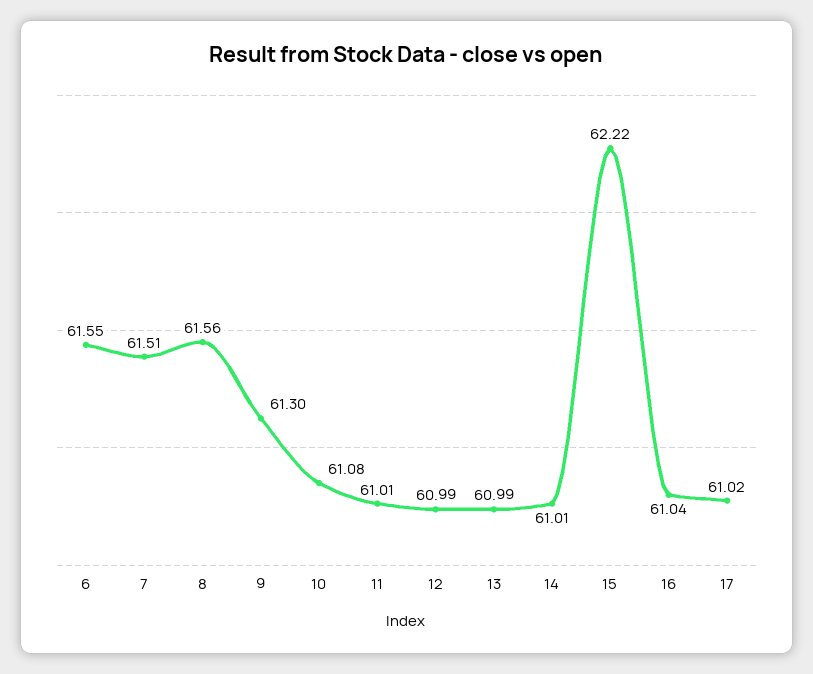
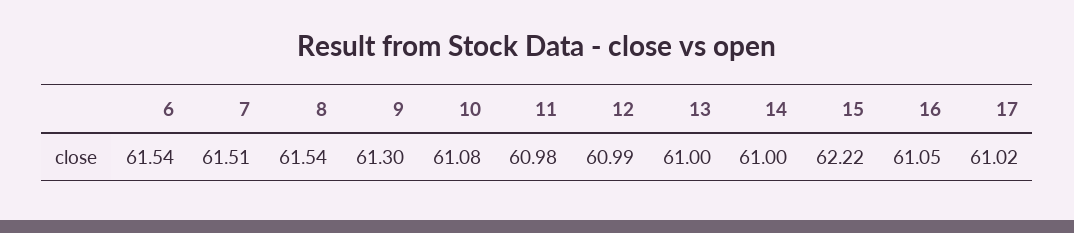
  {
-   "6": 61.55,
+   "6": 61.54,
    "7": 61.51,
-   "8": 61.56,
+   "8": 61.54,
    "9": 61.3,
    "10": 61.08,
-   "11": 61.01,
+   "11": 60.98,
    "12": 60.99,
-   "13": 60.99,
+   "13": 61,
-   "14": 61.01,
+   "14": 61,
    "15": 62.22,
-   "16": 61.04,
+   "16": 61.05,
    "17": 61.02
  }

